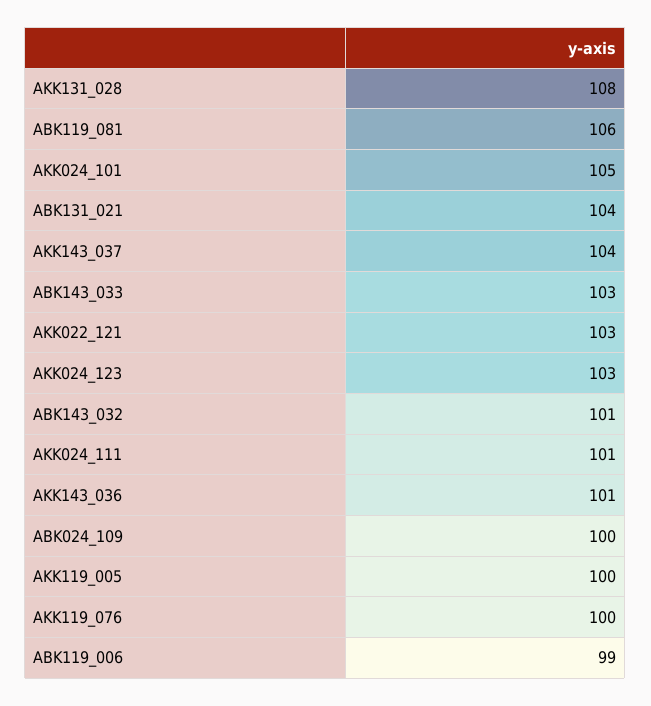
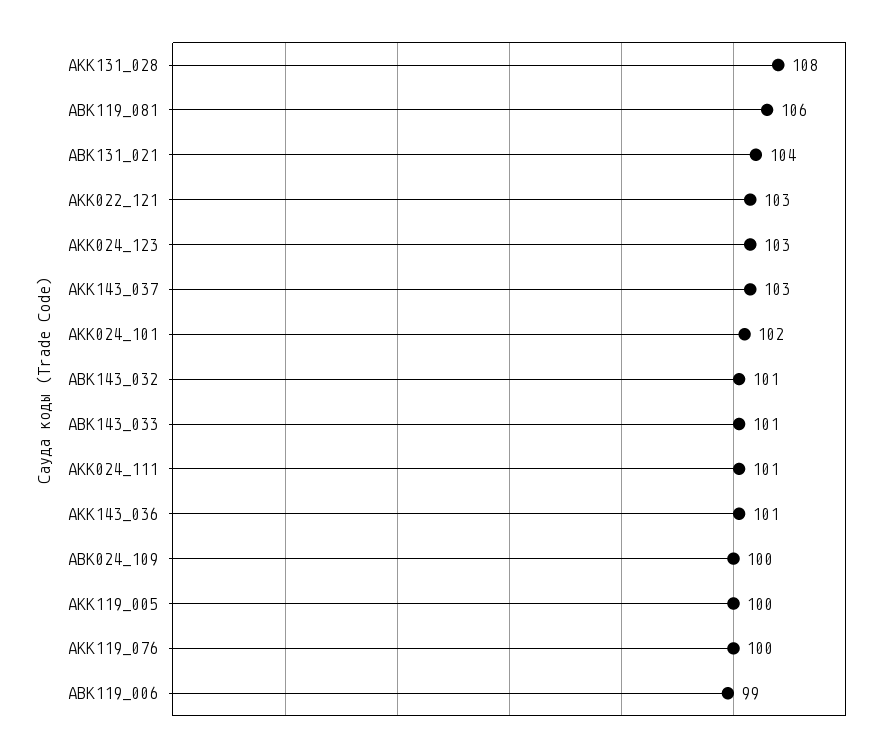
  {
    "AKK131_028": 108,
    "ABK119_081": 106,
-   "AKK024_101": 105,
+   "AKK024_101": 102,
    "ABK131_021": 104,
-   "AKK143_037": 104,
+   "AKK143_037": 103,
-   "ABK143_033": 103,
+   "ABK143_033": 101,
    "AKK022_121": 103,
    "AKK024_123": 103,
    "ABK143_032": 101,
    "AKK024_111": 101,
    "AKK143_036": 101,
    "ABK024_109": 100,
    "AKK119_005": 100,
    "AKK119_076": 100,
    "ABK119_006": 99
  }

